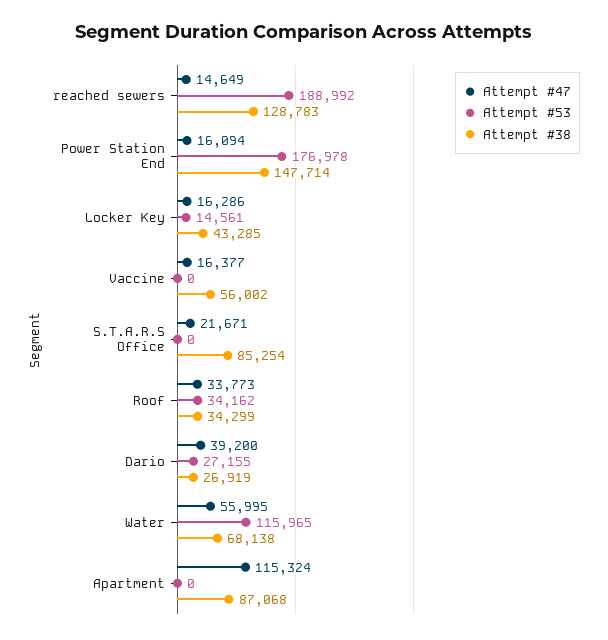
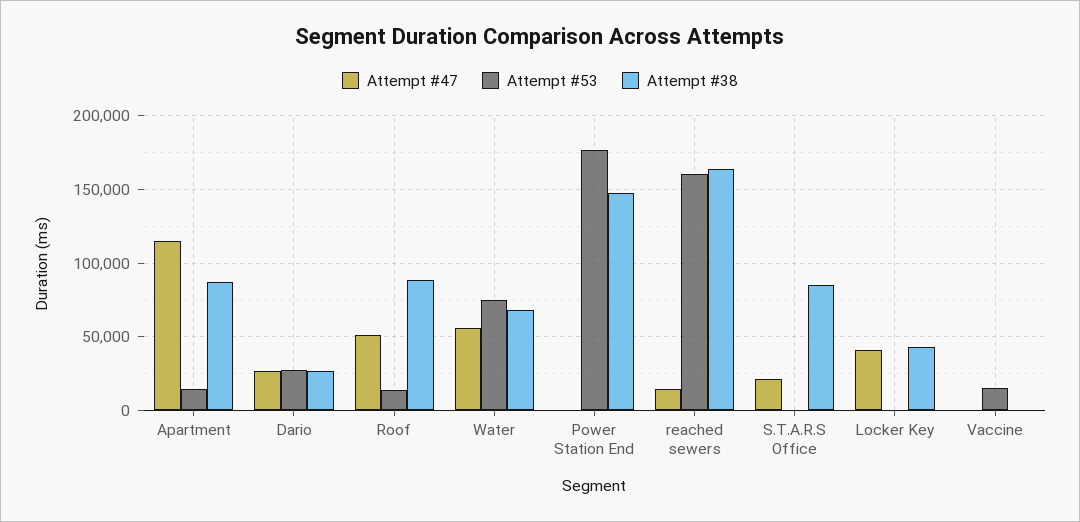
  {
    "Attempt #47": {
      "reached sewers": 14649,
-     "Power Station End": 16094,
+     "Power Station End": 0,
-     "Locker Key": 16286,
+     "Locker Key": 40000,
-     "Vaccine": 16377,
+     "Vaccine": 0,
      "S.T.A.R.S Office": 21671,
-     "Roof": 33773,
+     "Roof": 50000,
-     "Dario": 39200,
+     "Dario": 25000,
      "Water": 55995,
      "Apartment": 115324
    },
    "Attempt #53": {
-     "reached sewers": 188992,
+     "reached sewers": 160000,
      "Power Station End": 176978,
-     "Locker Key": 14561,
+     "Locker Key": 0,
-     "Vaccine": 0,
+     "Vaccine": 15000,
      "S.T.A.R.S Office": 0,
-     "Roof": 34162,
+     "Roof": 15000,
      "Dario": 27155,
-     "Water": 115965,
+     "Water": 75000,
-     "Apartment": 0
+     "Apartment": 15000
    },
    "Attempt #38": {
-     "reached sewers": 128783,
+     "reached sewers": 165000,
      "Power Station End": 147714,
      "Locker Key": 43285,
-     "Vaccine": 56002,
+     "Vaccine": 0,
      "S.T.A.R.S Office": 85254,
-     "Roof": 34299,
+     "Roof": 90000,
      "Dario": 26919,
      "Water": 68138,
      "Apartment": 87068
    }
  }

